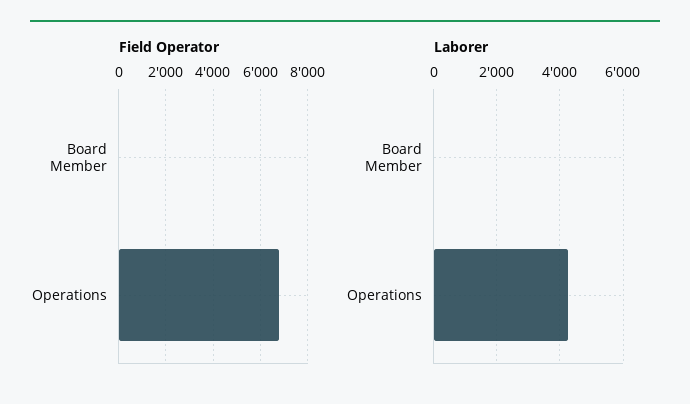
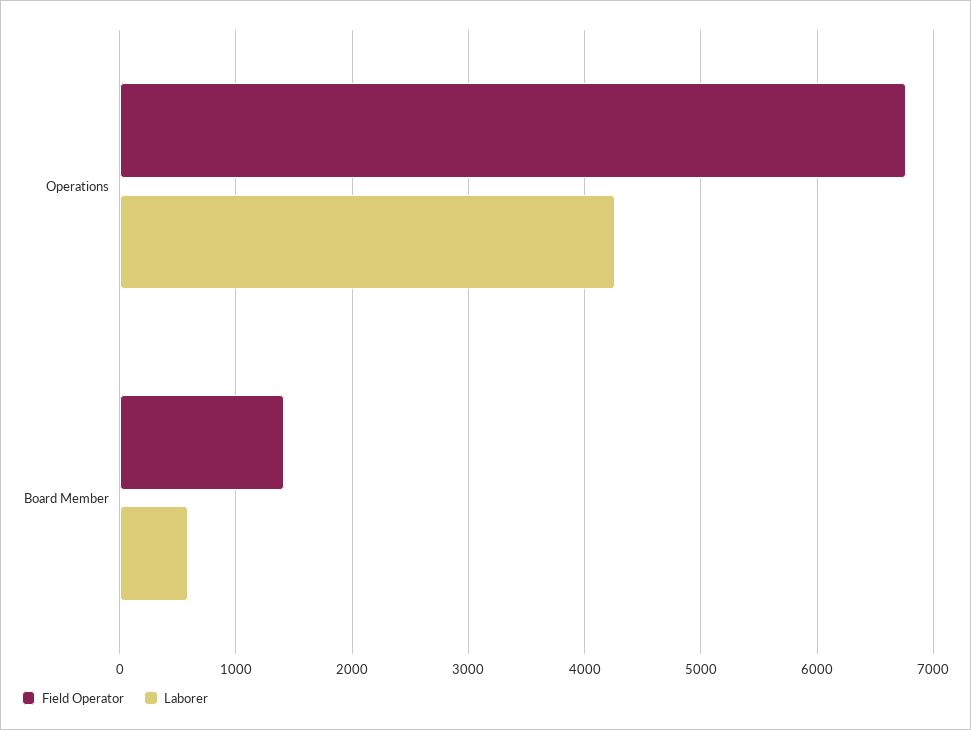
  {
    "Field Operator": {
-     "Board Member": 0,
+     "Board Member": 1400,
      "Operations": 6800
    },
    "Laborer": {
-     "Board Member": 0,
+     "Board Member": 600,
      "Operations": 4300
    }
  }

